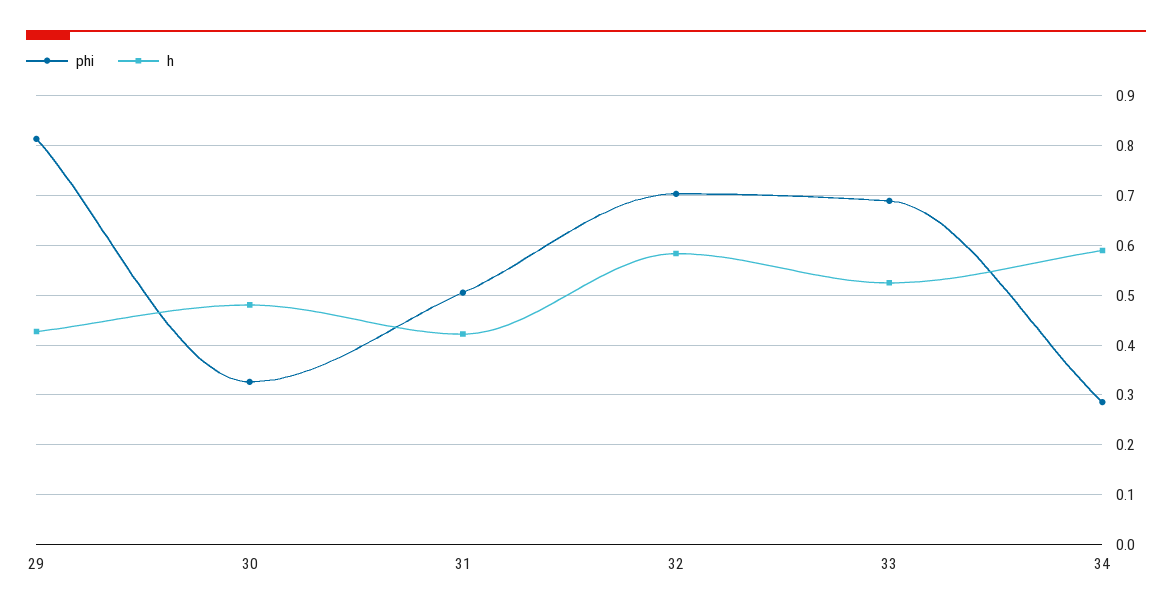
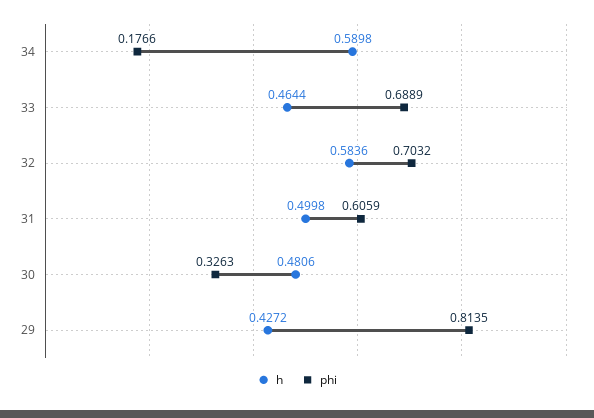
  {
    "phi": {
      "29": 0.8135,
      "30": 0.3263,
-     "31": 0.5,
+     "31": 0.6059,
      "32": 0.7032,
      "33": 0.6889,
-     "34": 0.28
+     "34": 0.1766
    },
    "h": {
      "29": 0.4272,
      "30": 0.4806,
-     "31": 0.42,
+     "31": 0.4998,
      "32": 0.5836,
-     "33": 0.52,
+     "33": 0.4644,
      "34": 0.5898
    }
  }

